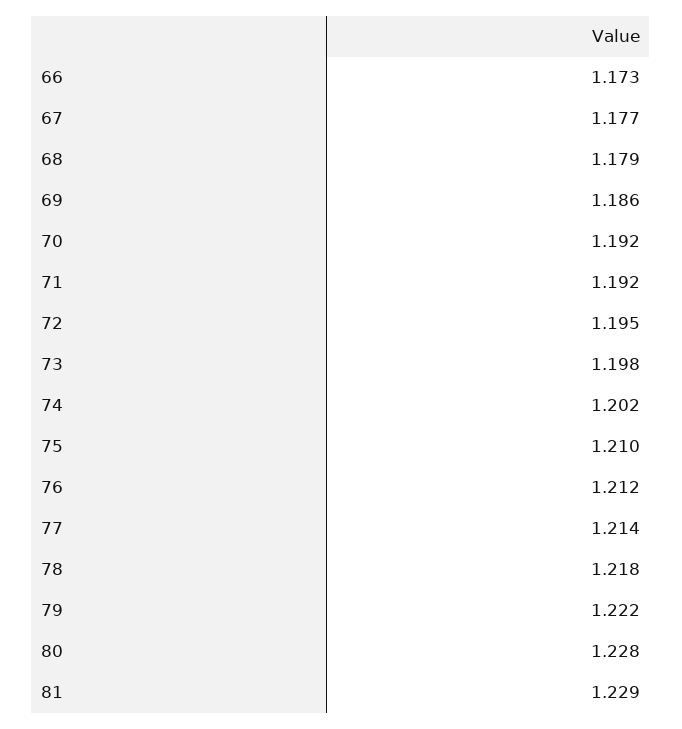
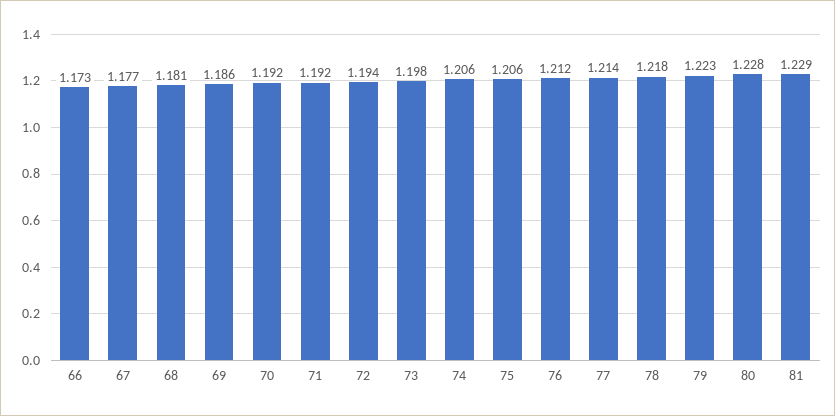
  {
    "66": 1.173,
    "67": 1.177,
-   "68": 1.179,
+   "68": 1.181,
    "69": 1.186,
    "70": 1.192,
    "71": 1.192,
-   "72": 1.195,
+   "72": 1.194,
    "73": 1.198,
-   "74": 1.202,
+   "74": 1.206,
-   "75": 1.21,
+   "75": 1.206,
    "76": 1.212,
    "77": 1.214,
    "78": 1.218,
-   "79": 1.222,
+   "79": 1.223,
    "80": 1.228,
    "81": 1.229
  }

